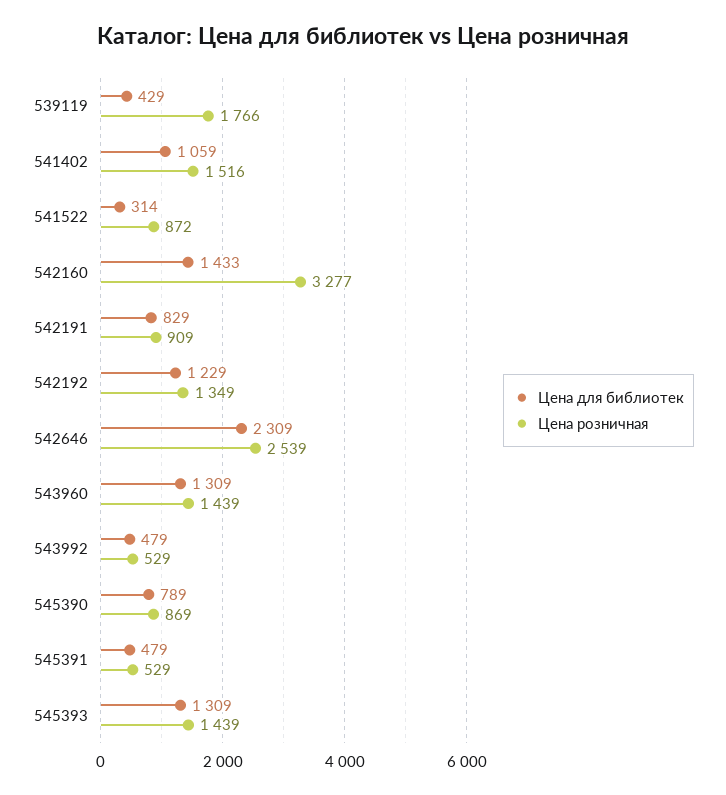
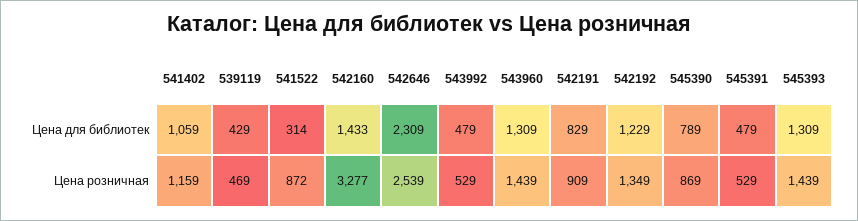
  {
    "Цена для библиотек": {
      "539119": 429,
      "541402": 1059,
      "541522": 314,
      "542160": 1433,
      "542191": 829,
      "542192": 1229,
      "542646": 2309,
      "543960": 1309,
      "543992": 479,
      "545390": 789,
      "545391": 479,
      "545393": 1309
    },
    "Цена розничная": {
-     "539119": 1766,
+     "539119": 469,
-     "541402": 1516,
+     "541402": 1159,
      "541522": 872,
      "542160": 3277,
      "542191": 909,
      "542192": 1349,
      "542646": 2539,
      "543960": 1439,
      "543992": 529,
      "545390": 869,
      "545391": 529,
      "545393": 1439
    }
  }

